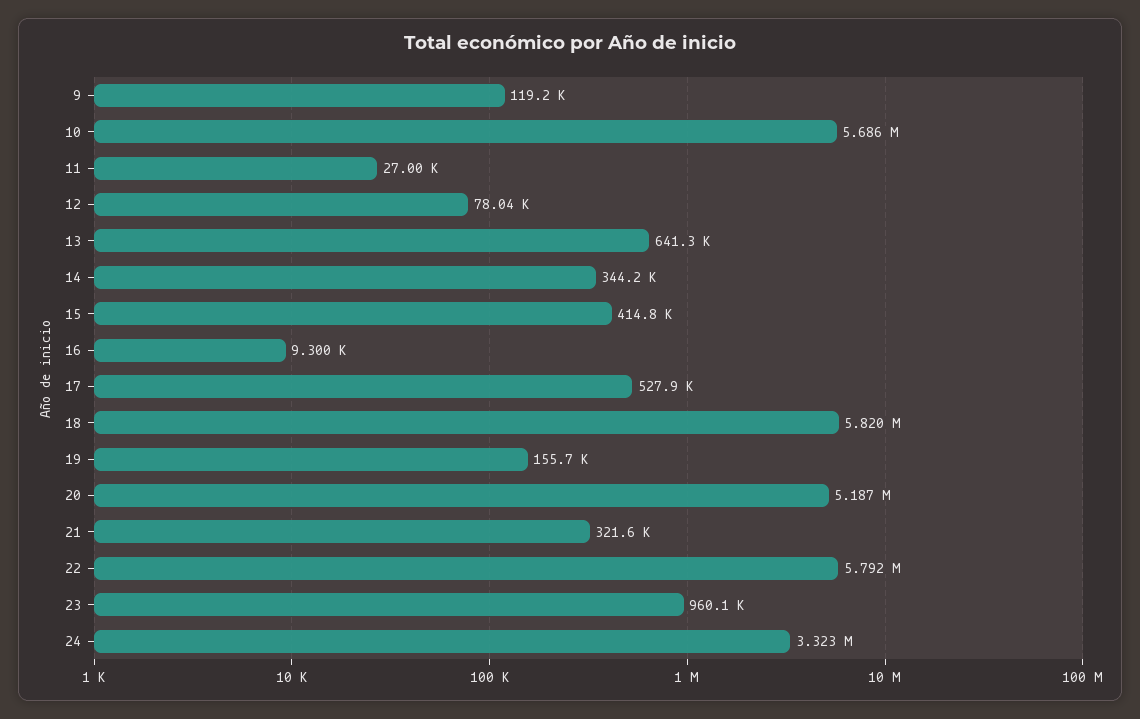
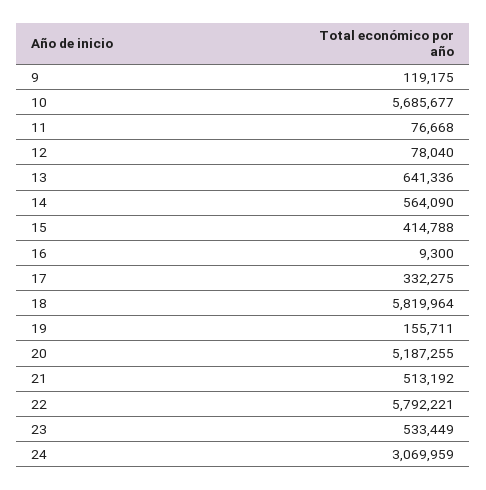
  {
    "9": 119175,
    "10": 5685677,
-   "11": 27000,
+   "11": 76668,
    "12": 78040,
    "13": 641336,
-   "14": 344200,
+   "14": 564090,
    "15": 414788,
    "16": 9300,
-   "17": 527900,
+   "17": 332275,
    "18": 5819964,
    "19": 155711,
    "20": 5187255,
-   "21": 321600,
+   "21": 513192,
    "22": 5792221,
-   "23": 960100,
+   "23": 533449,
-   "24": 3323000
+   "24": 3069959
  }

